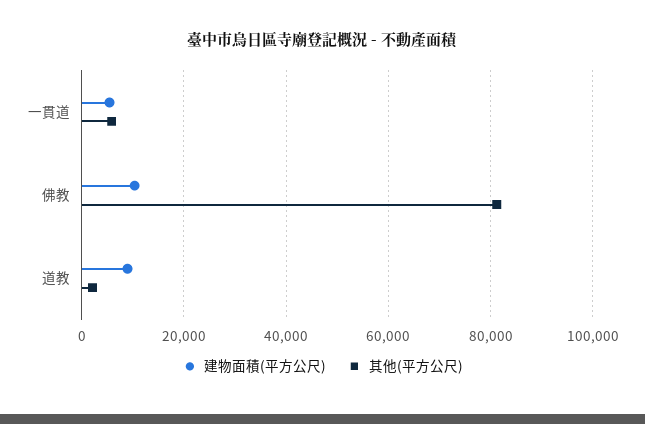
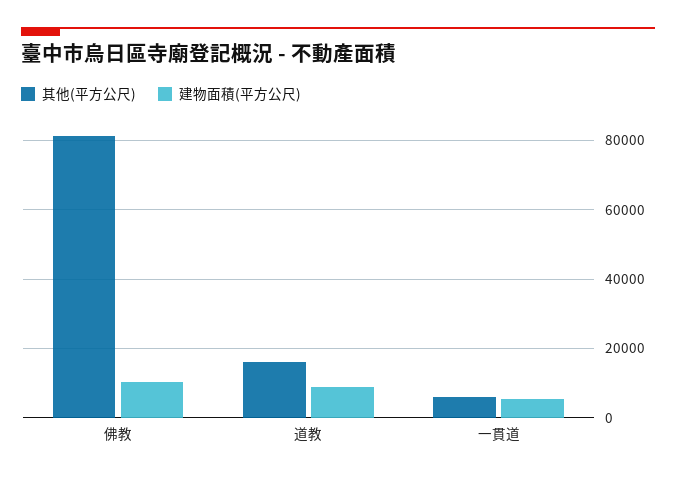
  {
    "建物面積(平方公尺)": {
      "一貫道": 6000,
      "佛教": 10000,
      "道教": 8000
    },
    "其他(平方公尺)": {
      "一貫道": 6000,
      "佛教": 82000,
-     "道教": 2000
+     "道教": 16000
    }
  }

